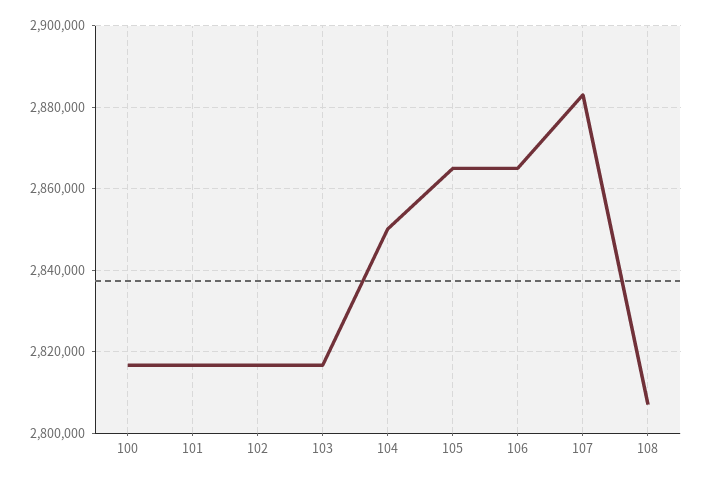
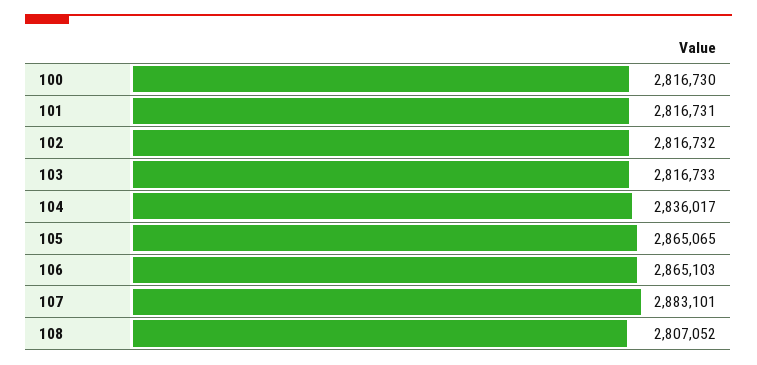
  {
    "100": 2816730,
    "101": 2816731,
    "102": 2816732,
    "103": 2816733,
-   "104": 2850000,
+   "104": 2836017,
    "105": 2865065,
    "106": 2865103,
    "107": 2883101,
    "108": 2807052
  }

